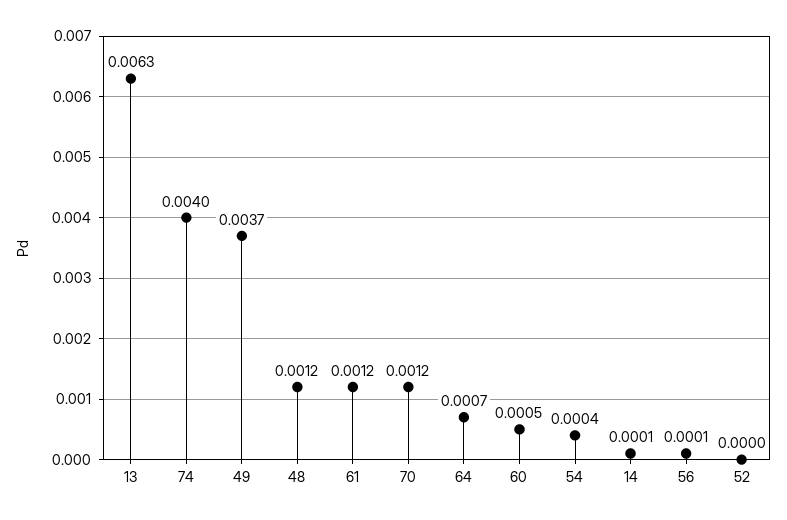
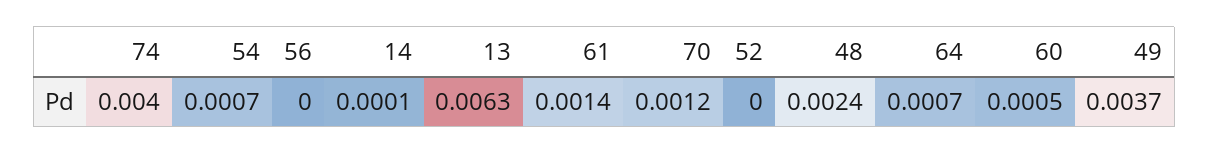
  {
    "13": 0.0063,
    "74": 0.004,
    "49": 0.0037,
-   "48": 0.0012,
+   "48": 0.0024,
-   "61": 0.0012,
+   "61": 0.0014,
    "70": 0.0012,
    "64": 0.0007,
    "60": 0.0005,
-   "54": 0.0004,
+   "54": 0.0007,
    "14": 0.0001,
-   "56": 0.0001,
+   "56": 0,
    "52": 0
  }

